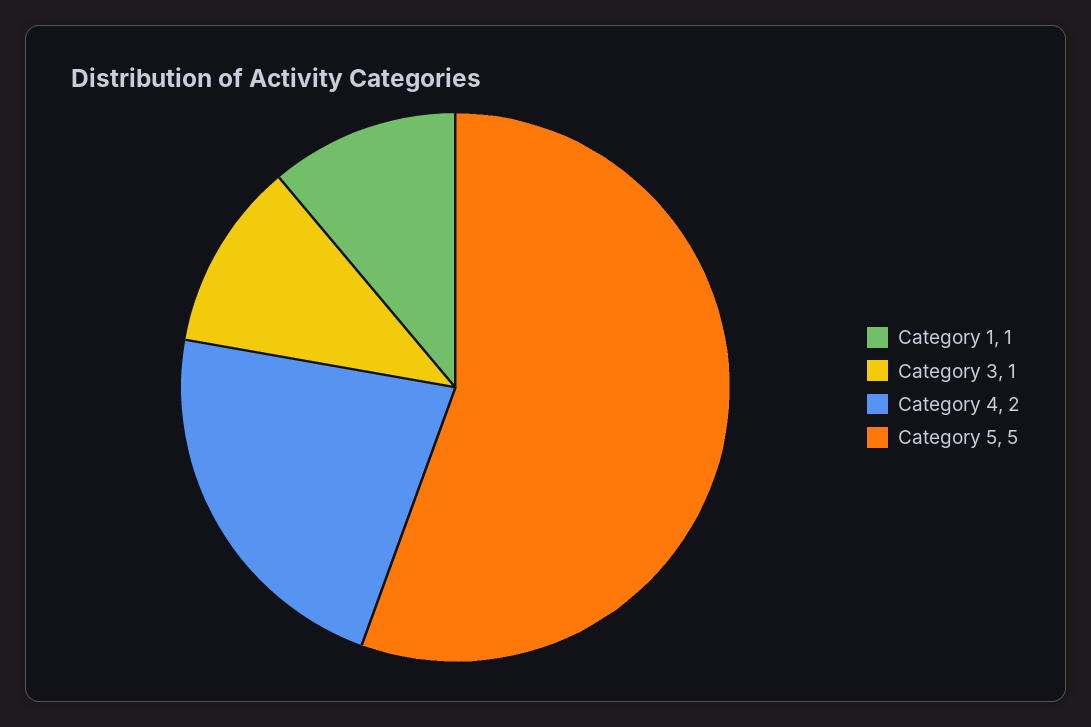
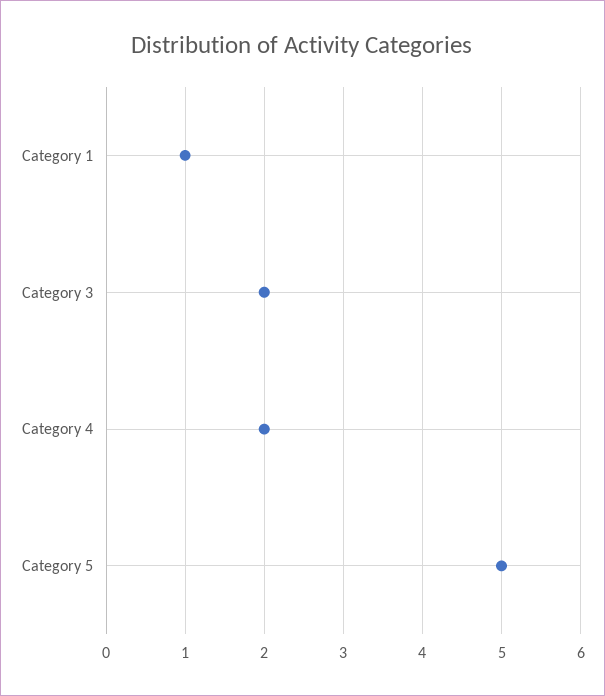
  {
    "Category 1": 1,
-   "Category 3": 1,
+   "Category 3": 2,
    "Category 4": 2,
    "Category 5": 5
  }

